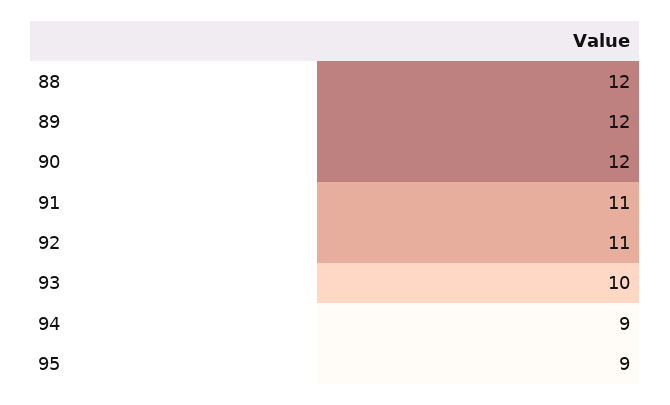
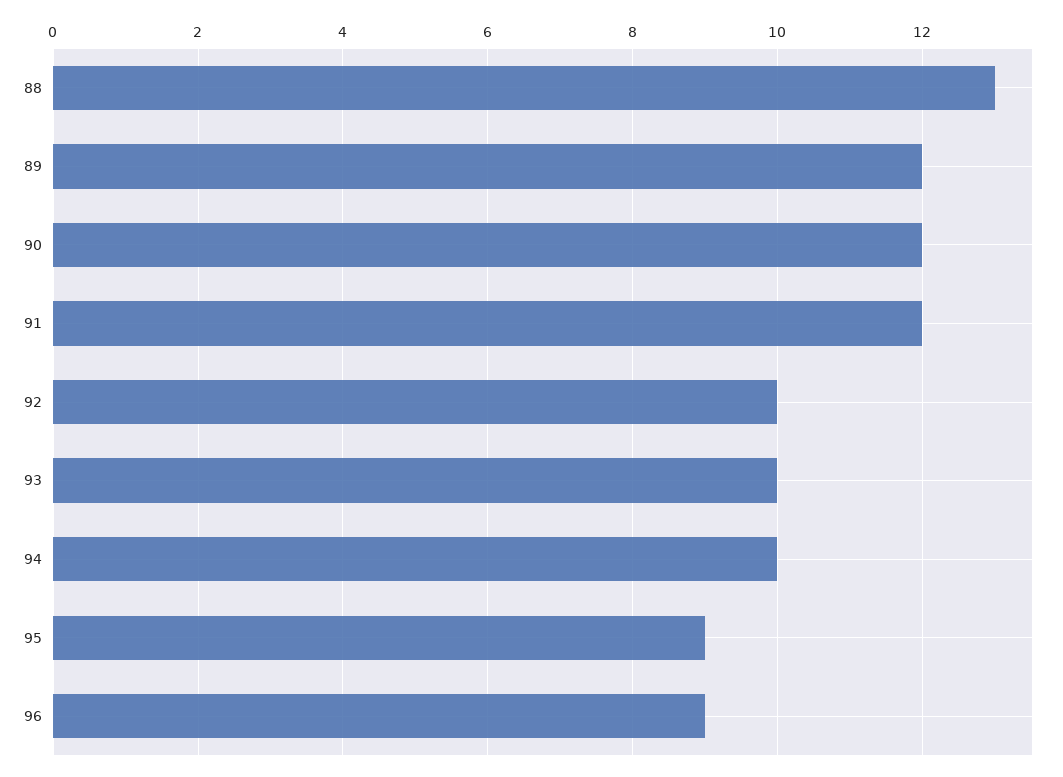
  {
-   "88": 12,
+   "88": 13,
    "89": 12,
    "90": 12,
-   "91": 11,
+   "91": 12,
-   "92": 11,
+   "92": 10,
    "93": 10,
-   "94": 9,
+   "94": 10,
-   "95": 9
+   "95": 9,
+   "96": 9
  }

